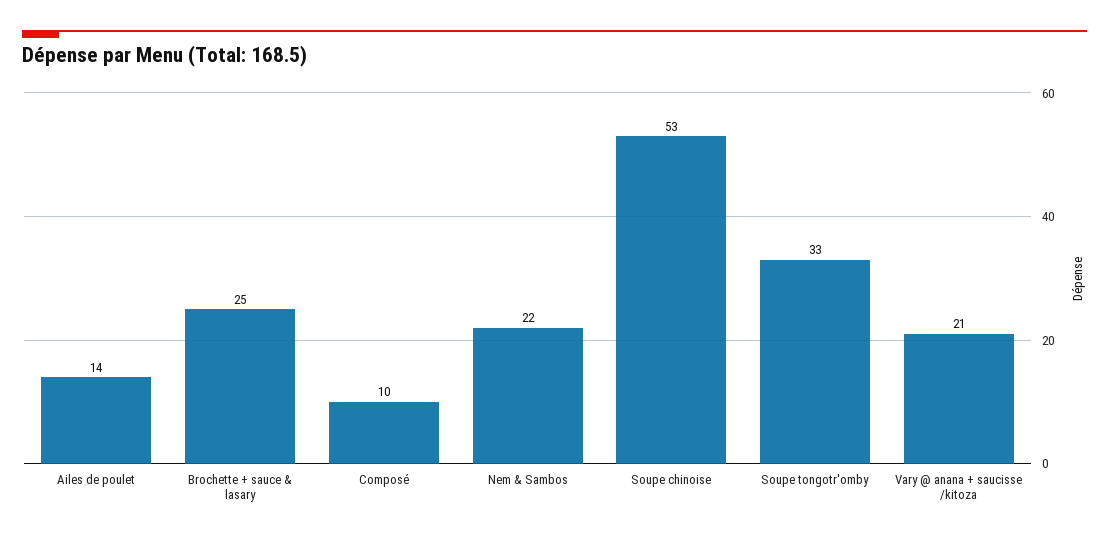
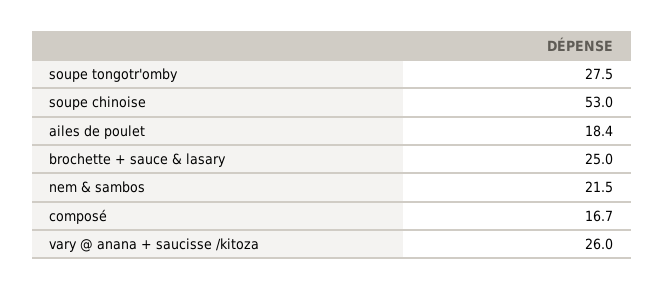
  {
-   "Ailes de poulet": 14,
+   "Ailes de poulet": 18.4,
    "Brochette + sauce & lasary": 25,
-   "Composé": 10,
+   "Composé": 16.7,
    "Nem & Sambos": 21.5,
    "Soupe chinoise": 53,
-   "Soupe tongotr'omby": 33,
+   "Soupe tongotr'omby": 27.5,
-   "Vary @ anana + saucisse /kitoza": 21
+   "Vary @ anana + saucisse /kitoza": 26
  }

